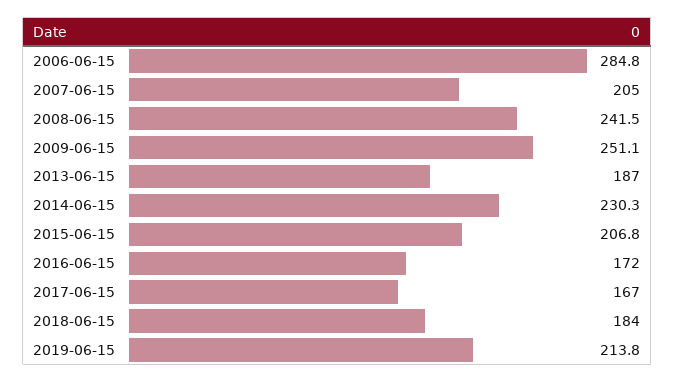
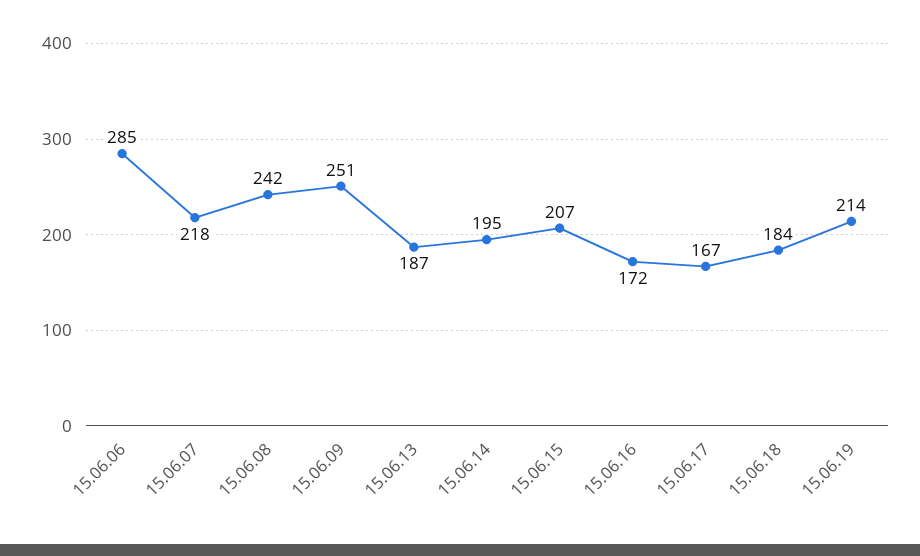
  {
    "2006-06-15": 284.8,
-   "2007-06-15": 205,
+   "2007-06-15": 218,
    "2008-06-15": 241.5,
    "2009-06-15": 251.1,
    "2013-06-15": 187,
-   "2014-06-15": 230.3,
+   "2014-06-15": 195,
    "2015-06-15": 206.8,
    "2016-06-15": 172,
    "2017-06-15": 167,
    "2018-06-15": 184,
    "2019-06-15": 213.8
  }

